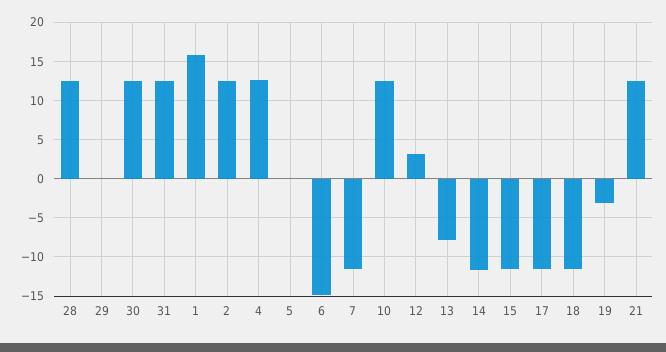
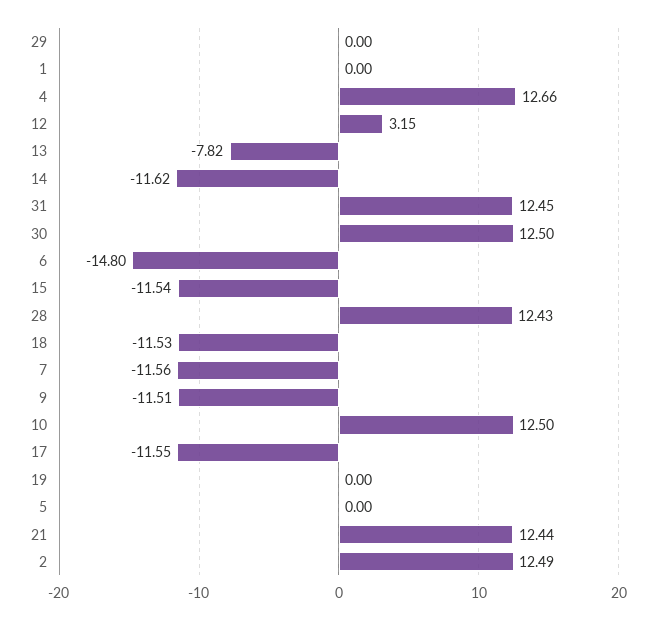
  {
    "28": 12.43,
    "29": 0,
    "30": 12.5,
    "31": 12.45,
-   "1": 16,
+   "1": 0,
    "2": 12.49,
    "4": 12.66,
    "5": 0,
    "6": -14.8,
    "7": -11.56,
    "10": 12.5,
    "12": 3.15,
    "13": -7.82,
    "14": -11.62,
    "15": -11.54,
    "17": -11.55,
    "18": -11.53,
-   "19": -3,
+   "19": 0,
-   "21": 12.44
+   "21": 12.44,
+   "9": -11.51
  }

